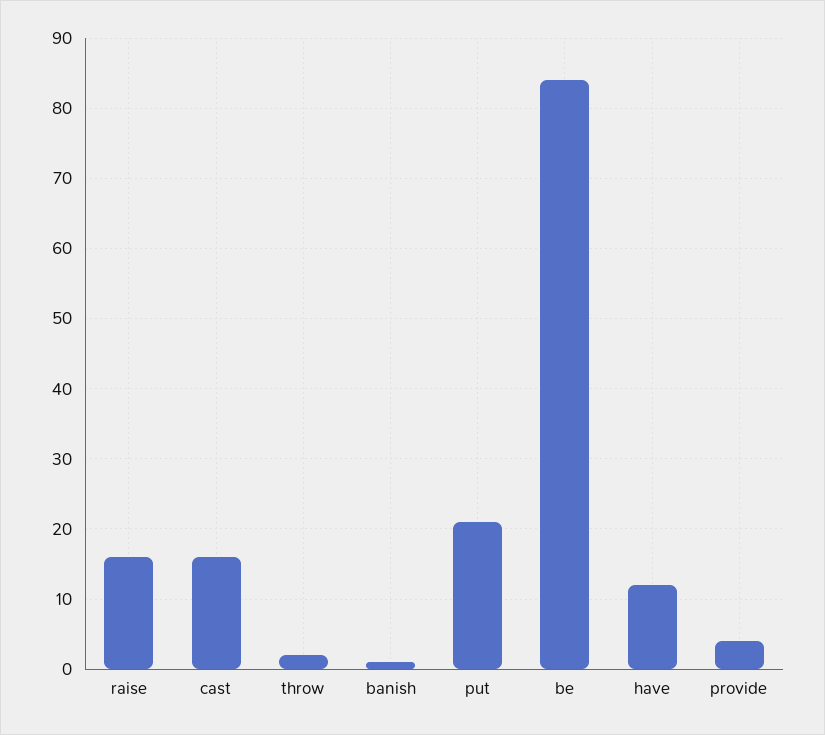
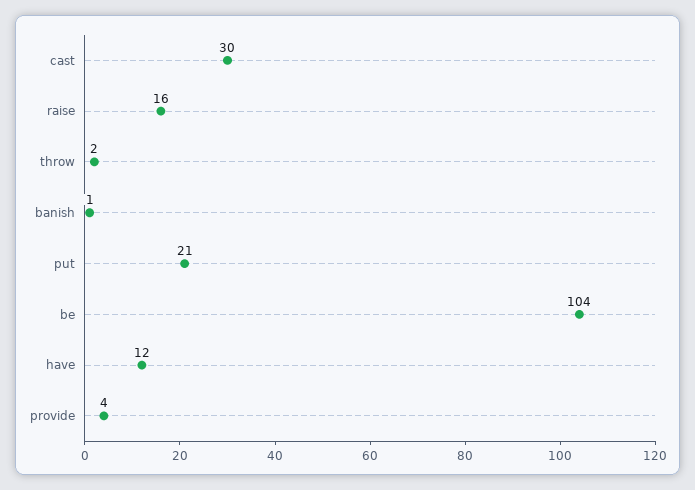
  {
    "raise": 16,
-   "cast": 16,
+   "cast": 30,
    "throw": 2,
    "banish": 1,
    "put": 21,
-   "be": 84,
+   "be": 104,
    "have": 12,
    "provide": 4
  }

